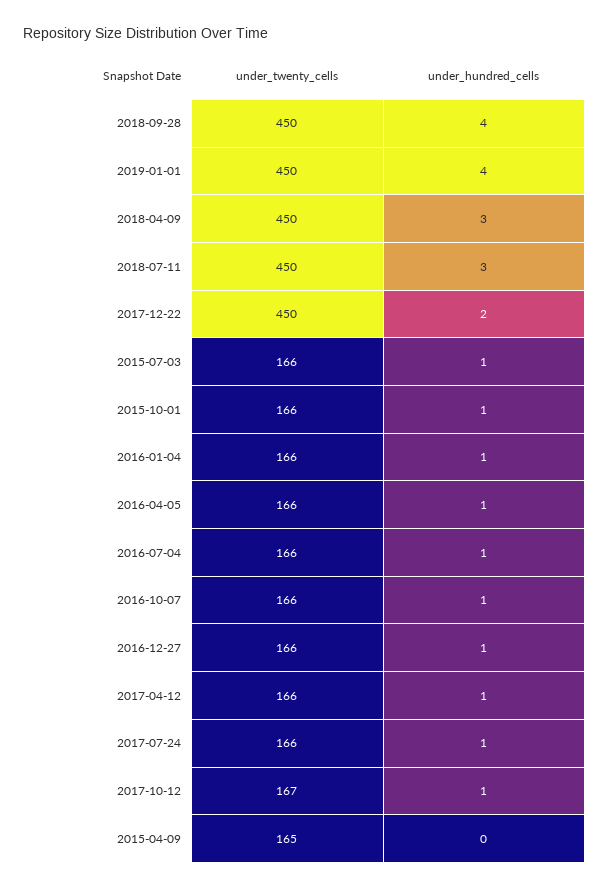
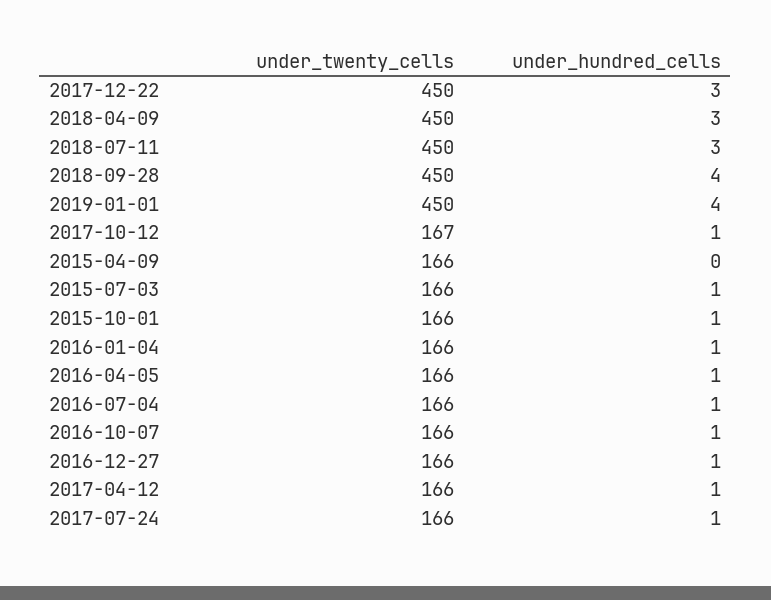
  {
    "under_twenty_cells": {
      "2018-09-28": 450,
      "2019-01-01": 450,
      "2018-04-09": 450,
      "2018-07-11": 450,
      "2017-12-22": 450,
      "2015-07-03": 166,
      "2015-10-01": 166,
      "2016-01-04": 166,
      "2016-04-05": 166,
      "2016-07-04": 166,
      "2016-10-07": 166,
      "2016-12-27": 166,
      "2017-04-12": 166,
      "2017-07-24": 166,
      "2017-10-12": 167,
-     "2015-04-09": 165
+     "2015-04-09": 166
    },
    "under_hundred_cells": {
      "2018-09-28": 4,
      "2019-01-01": 4,
      "2018-04-09": 3,
      "2018-07-11": 3,
-     "2017-12-22": 2,
+     "2017-12-22": 3,
      "2015-07-03": 1,
      "2015-10-01": 1,
      "2016-01-04": 1,
      "2016-04-05": 1,
      "2016-07-04": 1,
      "2016-10-07": 1,
      "2016-12-27": 1,
      "2017-04-12": 1,
      "2017-07-24": 1,
      "2017-10-12": 1,
      "2015-04-09": 0
    }
  }

